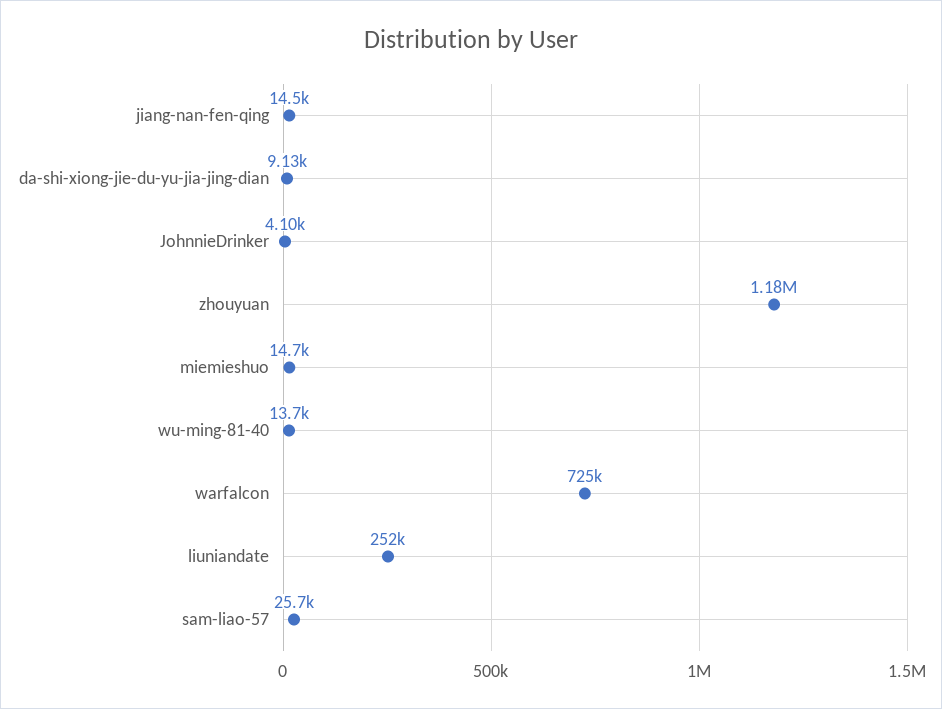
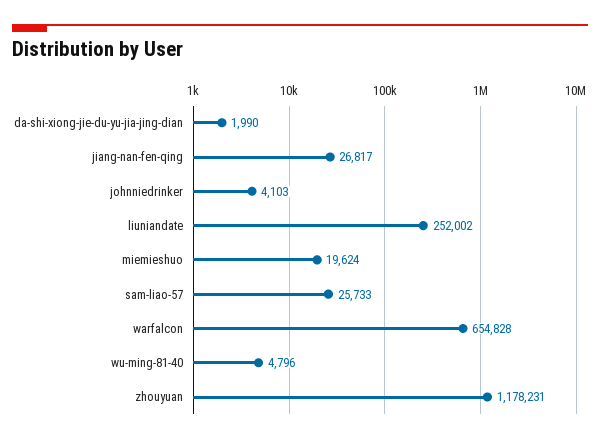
  {
-   "jiang-nan-fen-qing": 14500,
+   "jiang-nan-fen-qing": 26817,
-   "da-shi-xiong-jie-du-yu-jia-jing-dian": 9130,
+   "da-shi-xiong-jie-du-yu-jia-jing-dian": 1990,
    "JohnnieDrinker": 4103,
    "zhouyuan": 1178231,
-   "miemieshuo": 14700,
+   "miemieshuo": 19624,
-   "wu-ming-81-40": 13700,
+   "wu-ming-81-40": 4796,
-   "warfalcon": 725000,
+   "warfalcon": 654828,
    "liuniandate": 252002,
    "sam-liao-57": 25733
  }

